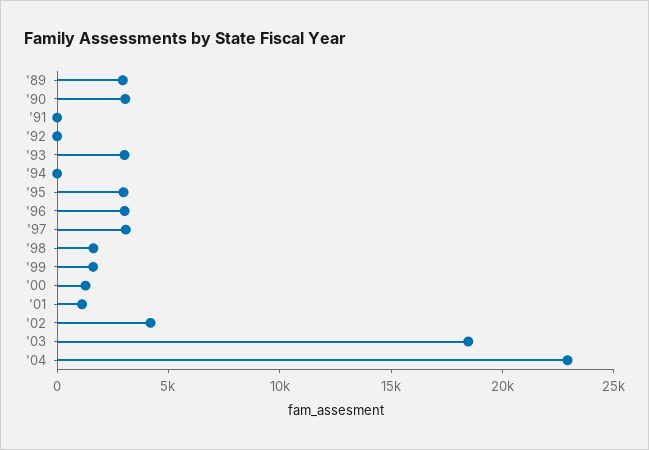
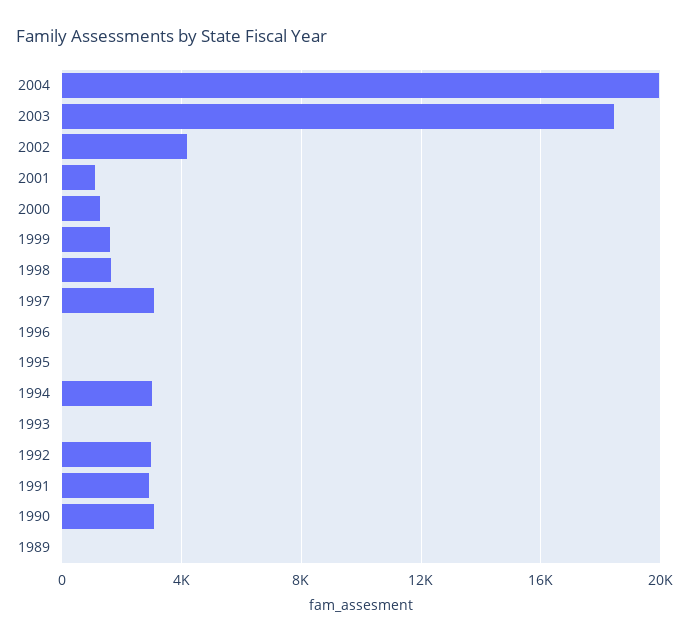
  {
-   "'89": 3000,
+   "'89": 0,
    "'90": 3000,
-   "'91": 0,
+   "'91": 3000,
-   "'92": 0,
+   "'92": 3000,
-   "'93": 3000,
+   "'93": 0,
-   "'94": 0,
+   "'94": 3000,
-   "'95": 3000,
+   "'95": 0,
-   "'96": 3000,
+   "'96": 0,
    "'97": 3000,
    "'98": 1500,
    "'99": 1500,
    "'00": 1500,
    "'01": 1000,
    "'02": 4000,
    "'03": 18500,
-   "'04": 23000
+   "'04": 20000
  }

